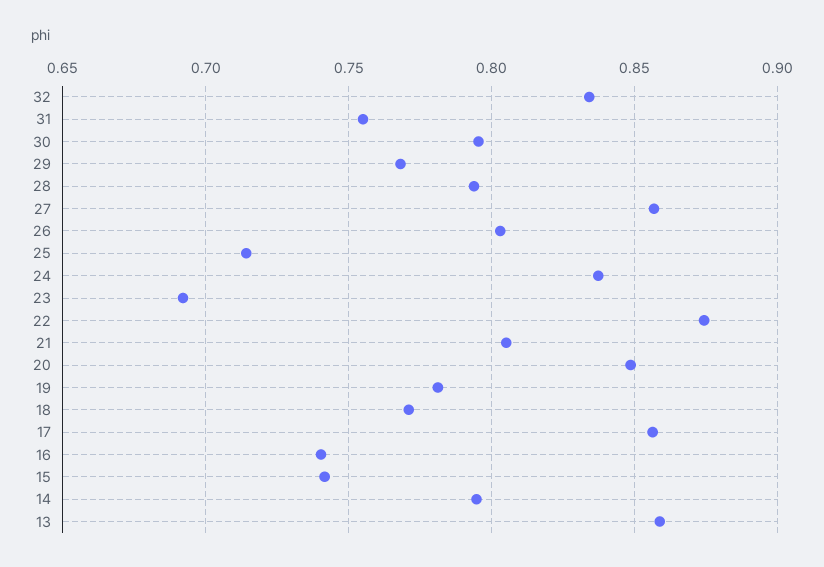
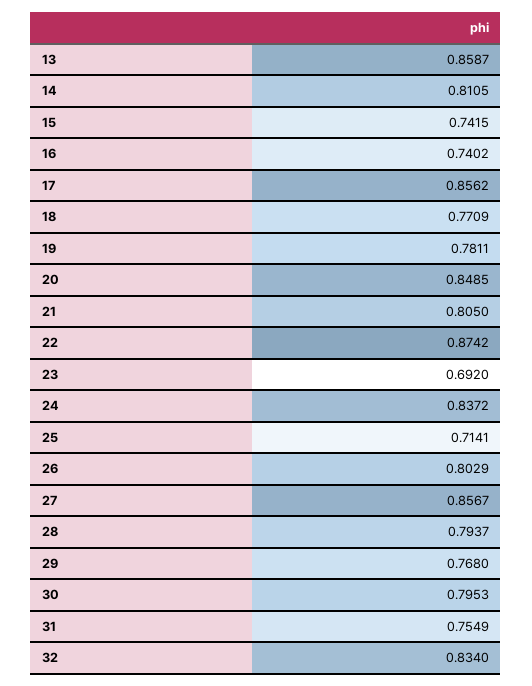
  {
    "32": 0.834,
    "31": 0.7549,
    "30": 0.7953,
    "29": 0.768,
    "28": 0.7937,
    "27": 0.8567,
    "26": 0.8029,
    "25": 0.7141,
    "24": 0.8372,
    "23": 0.692,
    "22": 0.8742,
    "21": 0.805,
    "20": 0.8485,
    "19": 0.7811,
    "18": 0.7709,
    "17": 0.8562,
    "16": 0.7402,
    "15": 0.7415,
-   "14": 0.795,
+   "14": 0.8105,
    "13": 0.8587
  }

